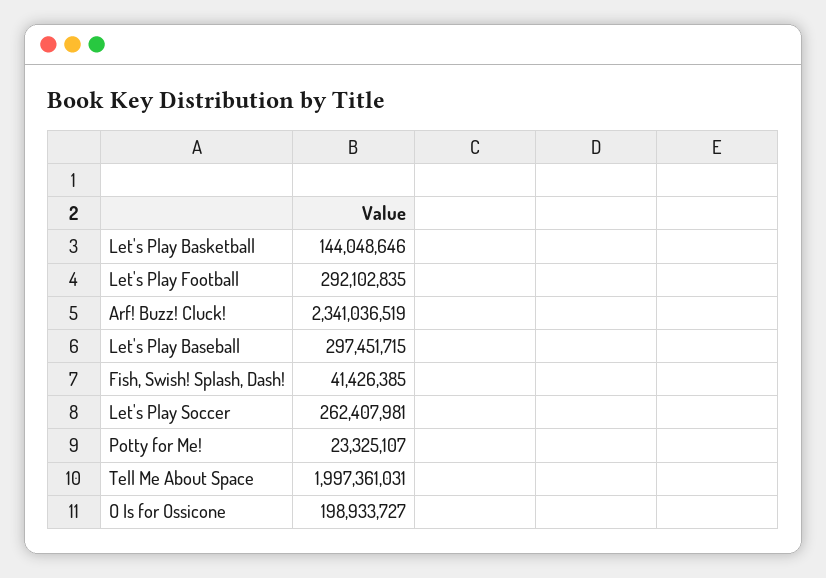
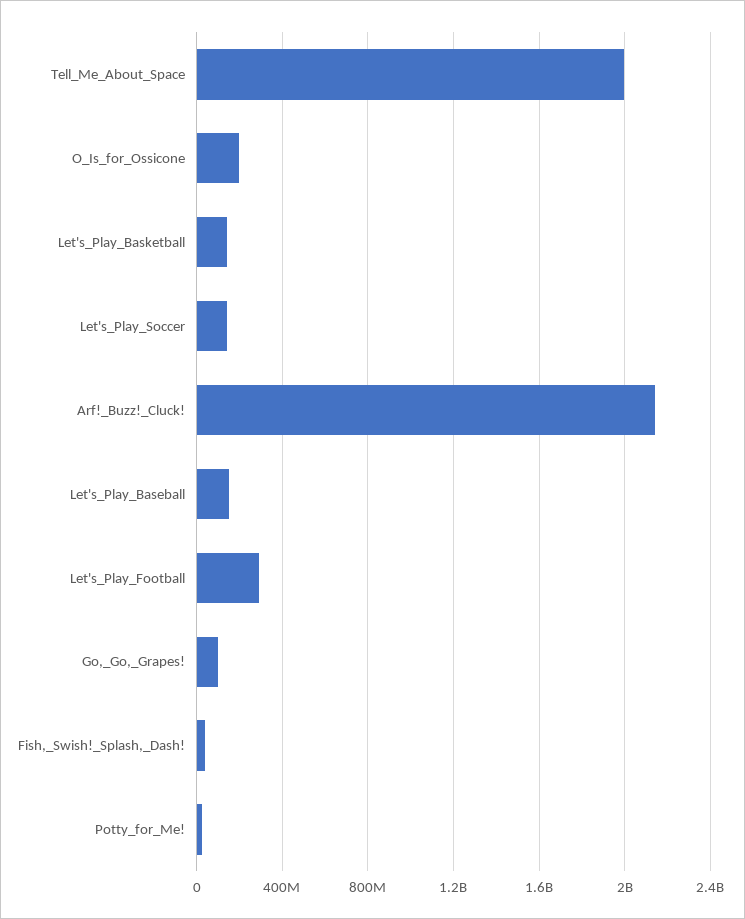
  {
    "Let's Play Basketball": 144048646,
    "Let's Play Football": 292102835,
-   "Arf! Buzz! Cluck!": 2341036519,
+   "Arf! Buzz! Cluck!": 2150000000,
-   "Let's Play Baseball": 297451715,
+   "Let's Play Baseball": 150000000,
    "Fish, Swish! Splash, Dash!": 41426385,
-   "Let's Play Soccer": 262407981,
+   "Let's Play Soccer": 150000000,
    "Potty for Me!": 23325107,
    "Tell Me About Space": 1997361031,
-   "O Is for Ossicone": 198933727
+   "O Is for Ossicone": 198933727,
+   "Go,_Go,_Grapes!": 100000000
  }

